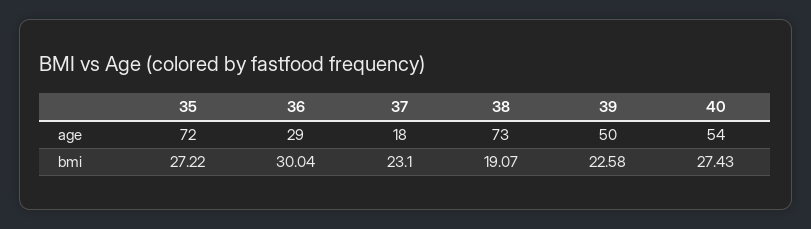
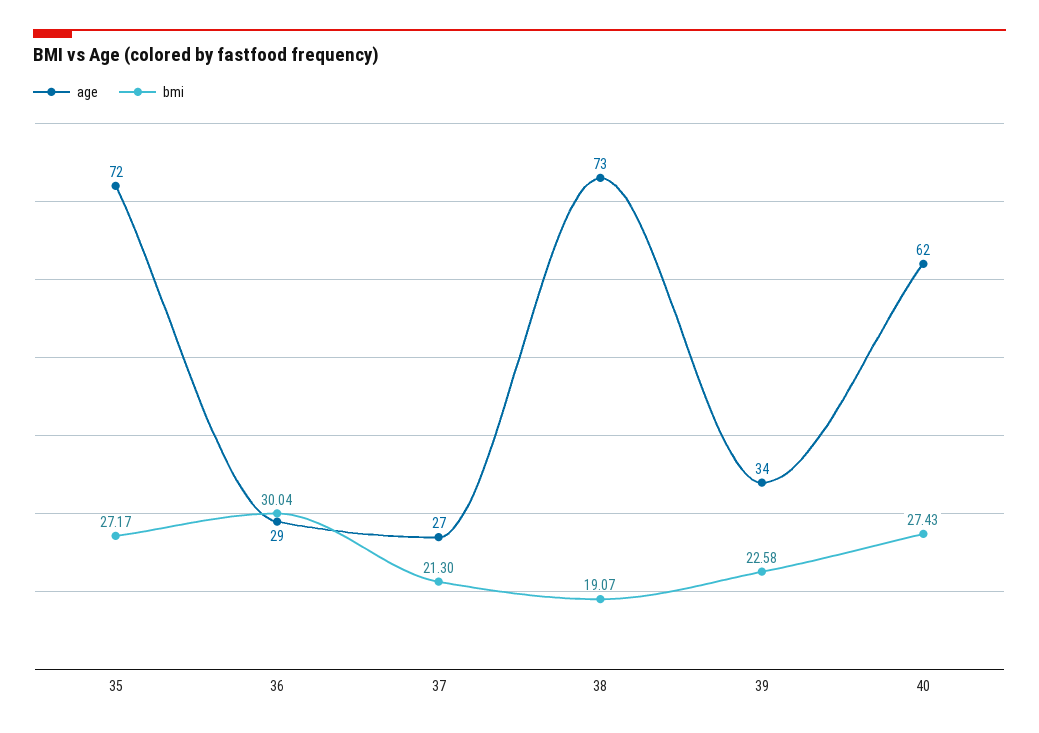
  {
    "age": {
      "35": 72,
      "36": 29,
-     "37": 18,
+     "37": 27,
      "38": 73,
-     "39": 50,
+     "39": 34,
-     "40": 54
+     "40": 62
    },
    "bmi": {
-     "35": 27.22,
+     "35": 27.17,
      "36": 30.04,
-     "37": 23.1,
+     "37": 21.3,
      "38": 19.07,
      "39": 22.58,
      "40": 27.43
    }
  }

